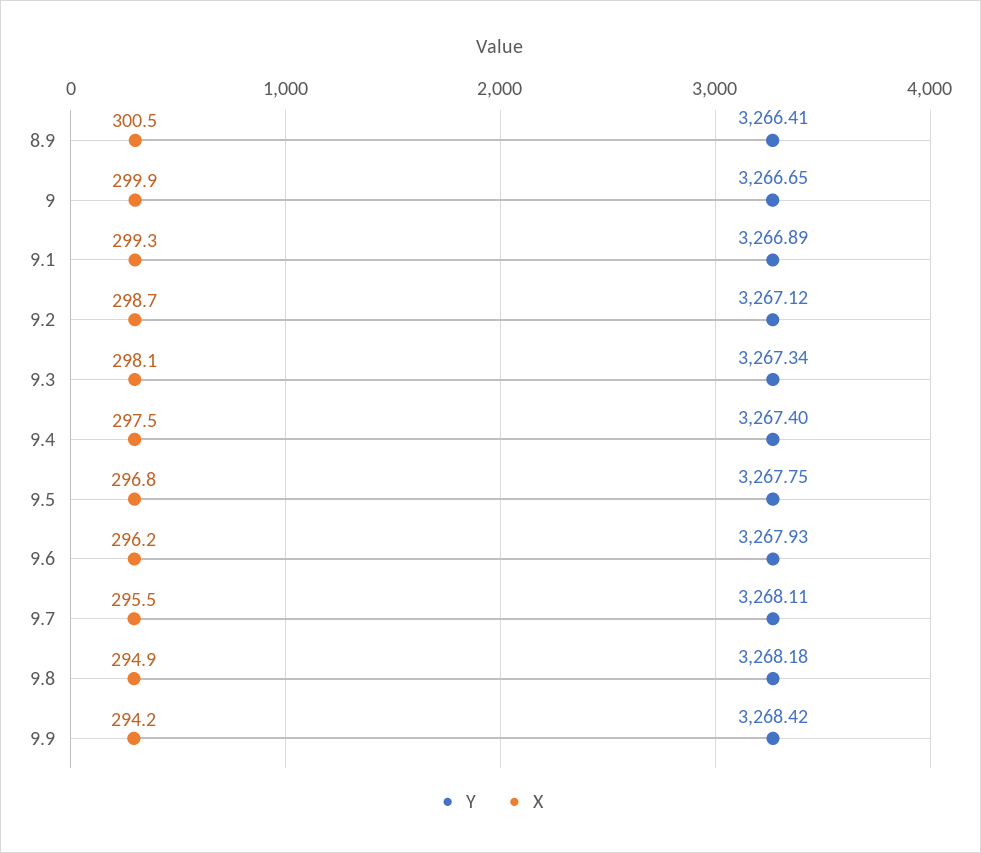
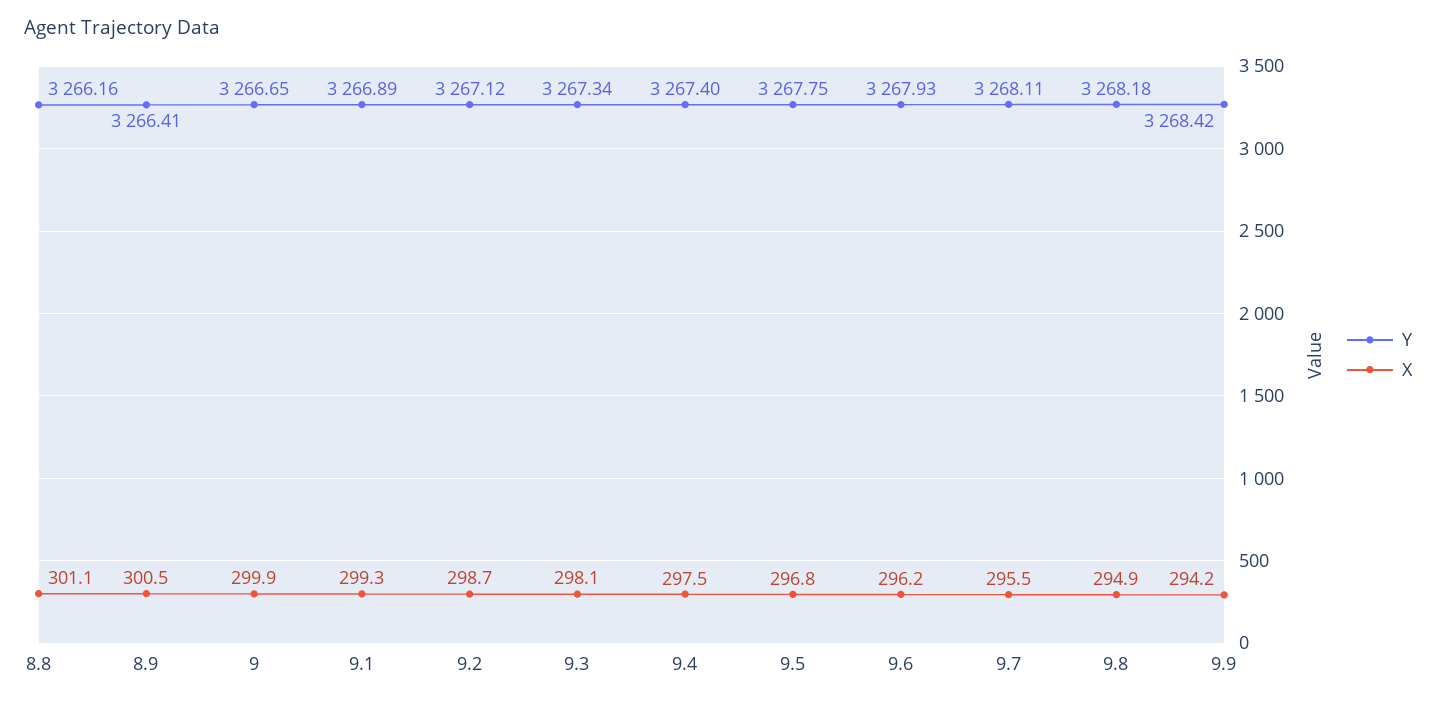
  {
    "Y": {
      "8.9": 3266.41,
      "9": 3266.65,
      "9.1": 3266.89,
      "9.2": 3267.12,
      "9.3": 3267.34,
      "9.4": 3267.4,
      "9.5": 3267.75,
      "9.6": 3267.93,
      "9.7": 3268.11,
      "9.8": 3268.18,
-     "9.9": 3268.42
+     "9.9": 3268.42,
+     "8.8": 3266.16
    },
    "X": {
      "8.9": 300.5,
      "9": 299.9,
      "9.1": 299.3,
      "9.2": 298.7,
      "9.3": 298.1,
      "9.4": 297.5,
      "9.5": 296.8,
      "9.6": 296.2,
      "9.7": 295.5,
      "9.8": 294.9,
-     "9.9": 294.2
+     "9.9": 294.2,
+     "8.8": 301.1
    }
  }

